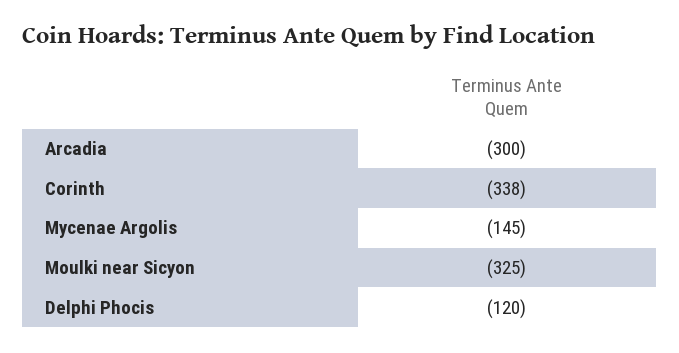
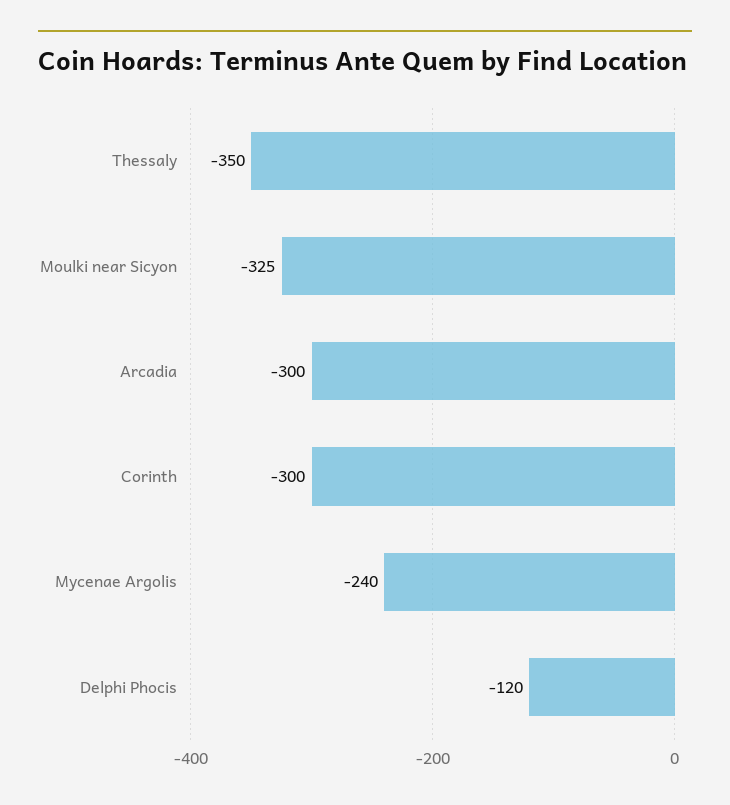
  {
    "Arcadia": -300,
-   "Corinth": -338,
+   "Corinth": -300,
-   "Mycenae Argolis": -145,
+   "Mycenae Argolis": -240,
    "Moulki near Sicyon": -325,
-   "Delphi Phocis": -120
+   "Delphi Phocis": -120,
+   "Thessaly": -350
  }

